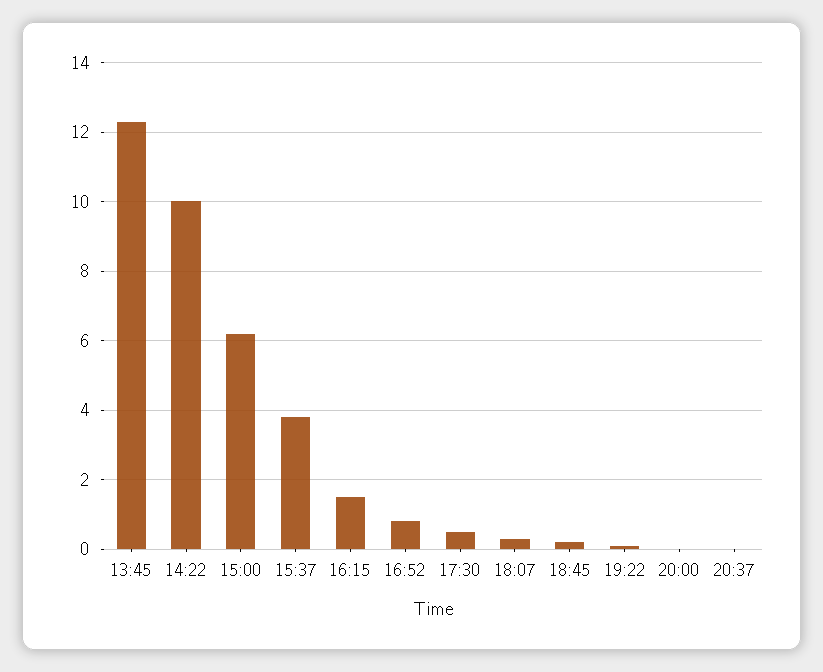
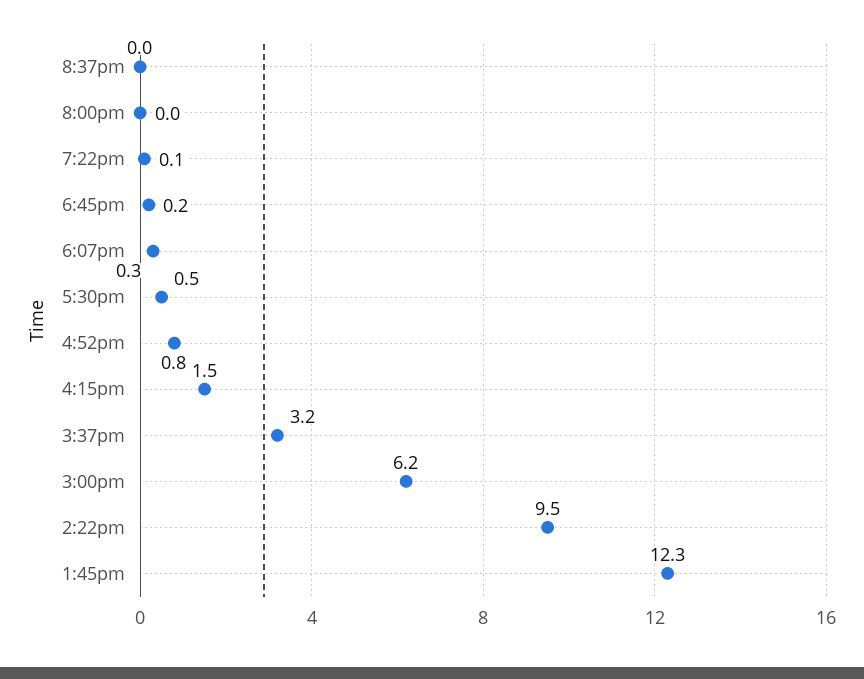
  {
    "13:45": 12.3,
-   "14:22": 10,
+   "14:22": 9.5,
    "15:00": 6.2,
-   "15:37": 3.8,
+   "15:37": 3.2,
    "16:15": 1.5,
    "16:52": 0.8,
    "17:30": 0.5,
    "18:07": 0.3,
    "18:45": 0.2,
    "19:22": 0.1,
    "20:00": 0,
    "20:37": 0
  }

